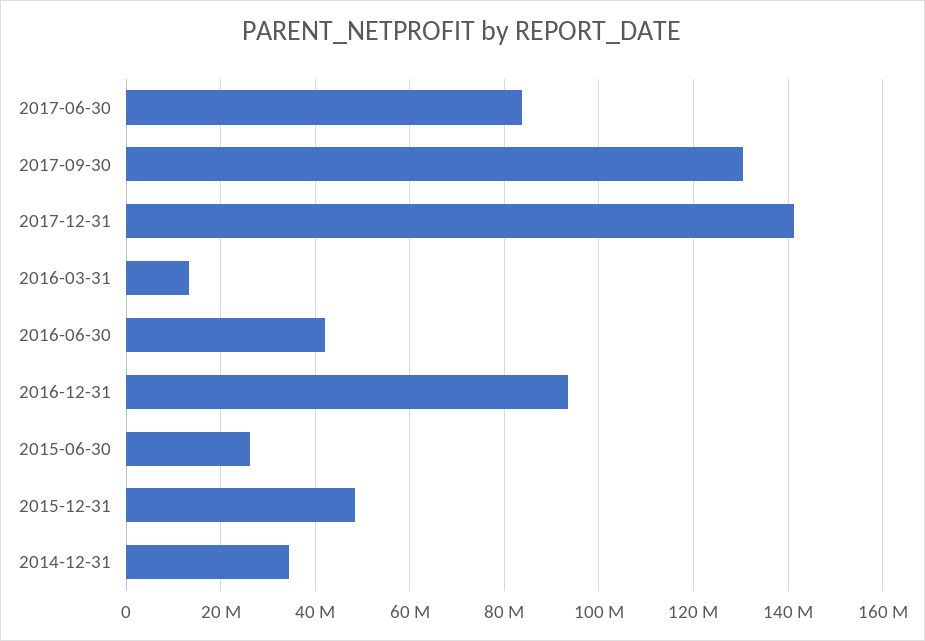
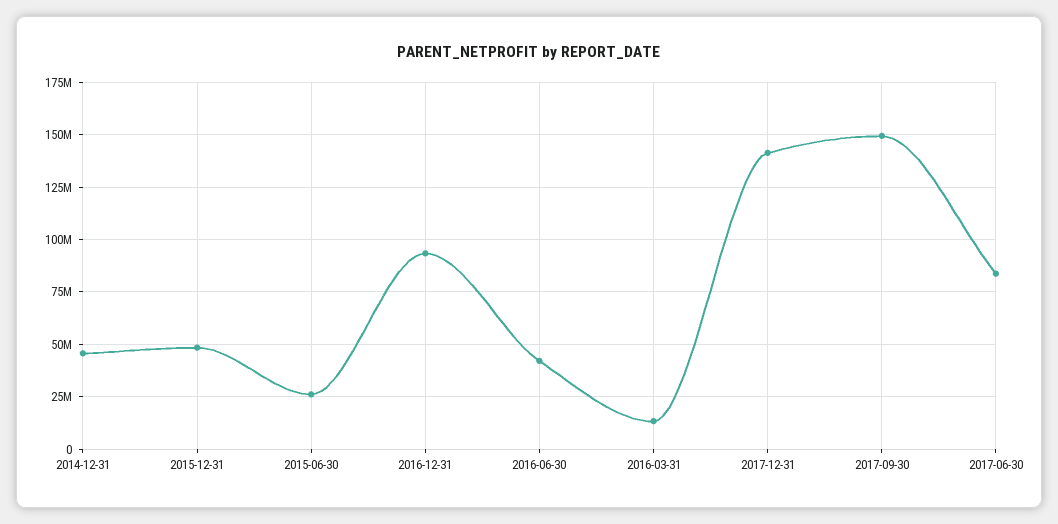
  {
    "2017-06-30": 84000000,
-   "2017-09-30": 130000000,
+   "2017-09-30": 150000000,
    "2017-12-31": 142000000,
    "2016-03-31": 14000000,
    "2016-06-30": 42000000,
    "2016-12-31": 94000000,
    "2015-06-30": 26000000,
    "2015-12-31": 48000000,
-   "2014-12-31": 34000000
+   "2014-12-31": 45000000
  }

